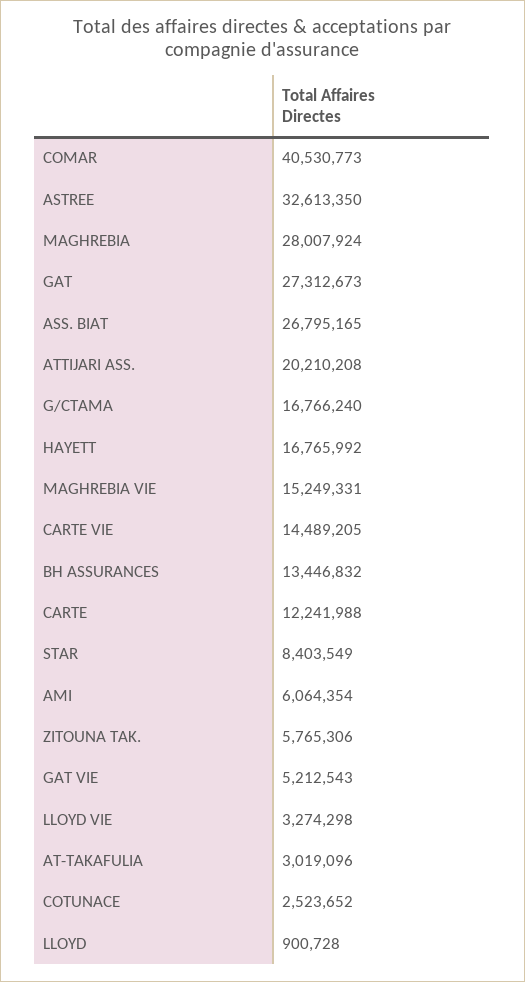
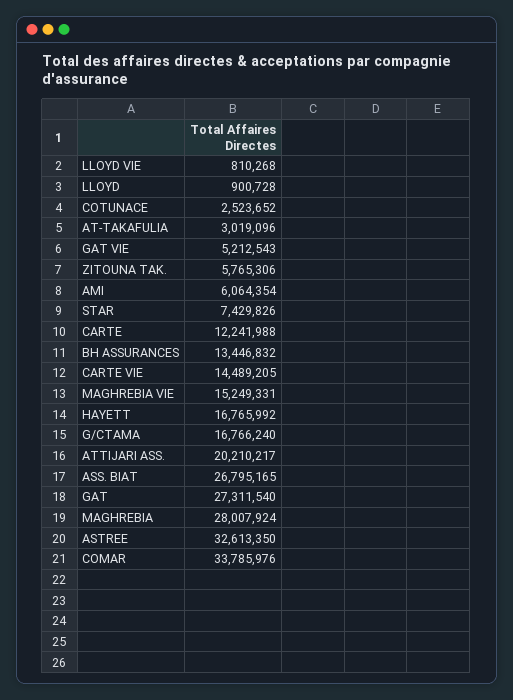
  {
-   "COMAR": 40530773,
+   "COMAR": 33785976,
    "ASTREE": 32613350,
    "MAGHREBIA": 28007924,
-   "GAT": 27312673,
+   "GAT": 27311540,
    "ASS. BIAT": 26795165,
-   "ATTIJARI ASS.": 20210208,
+   "ATTIJARI ASS.": 20210217,
    "G/CTAMA": 16766240,
    "HAYETT": 16765992,
    "MAGHREBIA VIE": 15249331,
    "CARTE VIE": 14489205,
    "BH ASSURANCES": 13446832,
    "CARTE": 12241988,
-   "STAR": 8403549,
+   "STAR": 7429826,
    "AMI": 6064354,
    "ZITOUNA TAK.": 5765306,
    "GAT VIE": 5212543,
-   "LLOYD VIE": 3274298,
+   "LLOYD VIE": 810268,
    "AT-TAKAFULIA": 3019096,
    "COTUNACE": 2523652,
    "LLOYD": 900728
  }

